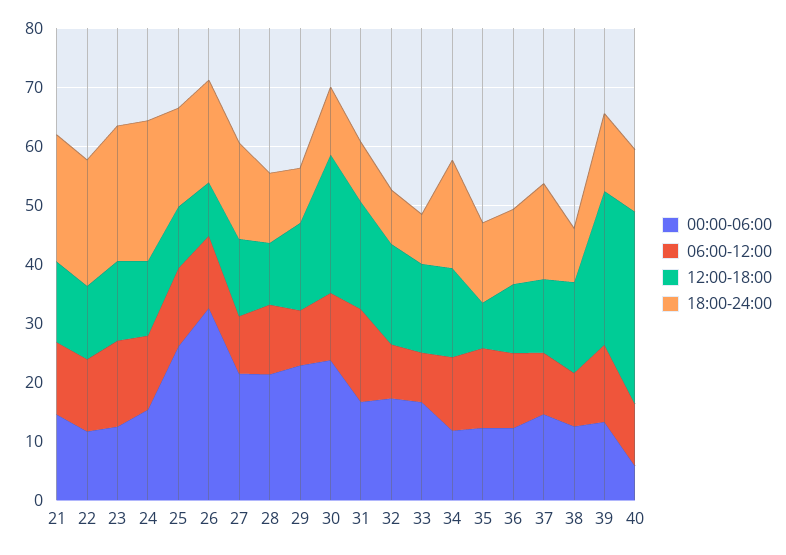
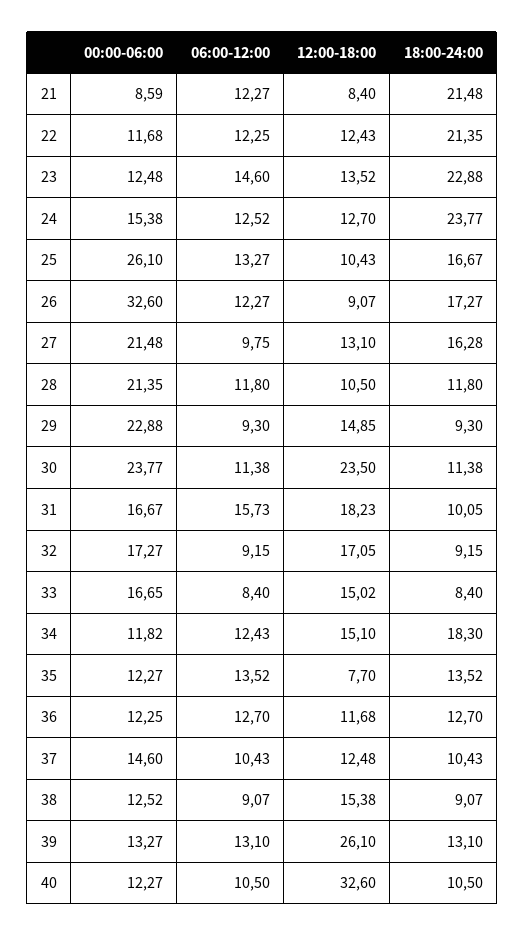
  {
    "00:00-06:00": {
-     "21": 14,
+     "21": 8.59,
      "22": 11.68,
      "23": 12.48,
      "24": 15.38,
      "25": 26.1,
      "26": 32.6,
      "27": 21.48,
      "28": 21.35,
      "29": 22.88,
      "30": 23.77,
      "31": 16.67,
      "32": 17.27,
      "33": 16.65,
      "34": 11.82,
      "35": 12.27,
      "36": 12.25,
      "37": 14.6,
      "38": 12.52,
      "39": 13.27,
-     "40": 6
+     "40": 12.27
    },
    "06:00-12:00": {
      "21": 12.27,
      "22": 12.25,
      "23": 14.6,
      "24": 12.52,
      "25": 13.27,
      "26": 12.27,
      "27": 9.75,
      "28": 11.8,
      "29": 9.3,
      "30": 11.38,
      "31": 15.73,
      "32": 9.15,
      "33": 8.4,
      "34": 12.43,
      "35": 13.52,
      "36": 12.7,
      "37": 10.43,
      "38": 9.07,
      "39": 13.1,
      "40": 10.5
    },
    "12:00-18:00": {
-     "21": 14,
+     "21": 8.4,
      "22": 12.43,
      "23": 13.52,
      "24": 12.7,
      "25": 10.43,
      "26": 9.07,
      "27": 13.1,
      "28": 10.5,
      "29": 14.85,
      "30": 23.5,
      "31": 18.23,
      "32": 17.05,
      "33": 15.02,
      "34": 15.1,
      "35": 7.7,
      "36": 11.68,
      "37": 12.48,
      "38": 15.38,
      "39": 26.1,
      "40": 32.6
    },
    "18:00-24:00": {
      "21": 21.48,
      "22": 21.35,
      "23": 22.88,
      "24": 23.77,
      "25": 16.67,
      "26": 17.27,
      "27": 16.28,
      "28": 11.8,
      "29": 9.3,
      "30": 11.38,
      "31": 10.05,
      "32": 9.15,
      "33": 8.4,
      "34": 18.3,
      "35": 13.52,
      "36": 12.7,
-     "37": 16,
+     "37": 10.43,
      "38": 9.07,
      "39": 13.1,
      "40": 10.5
    }
  }

